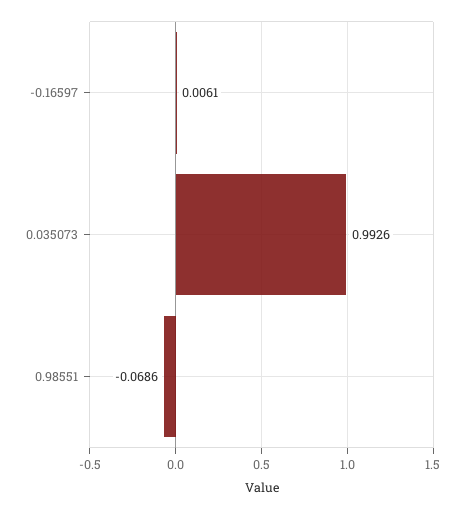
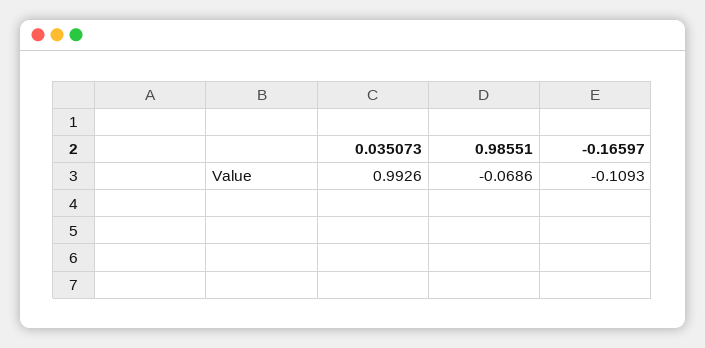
  {
-   "-0.16597": 0.0061,
+   "-0.16597": -0.1093,
    "0.035073": 0.9926,
    "0.98551": -0.0686
  }

